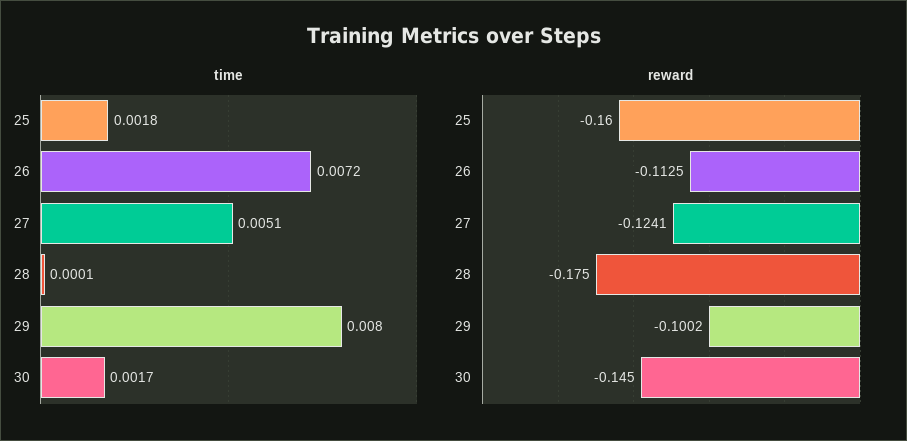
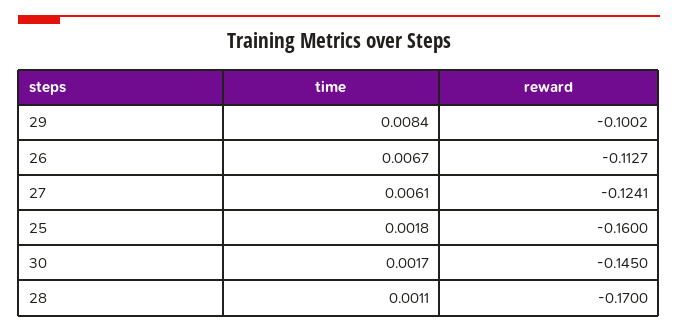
  {
    "time": {
      "25": 0.0018,
-     "26": 0.0072,
+     "26": 0.0067,
-     "27": 0.0051,
+     "27": 0.0061,
-     "28": 0.0001,
+     "28": 0.0011,
-     "29": 0.008,
+     "29": 0.0084,
      "30": 0.0017
    },
    "reward": {
      "25": -0.16,
-     "26": -0.1125,
+     "26": -0.1127,
      "27": -0.1241,
-     "28": -0.175,
+     "28": -0.17,
      "29": -0.1002,
      "30": -0.145
    }
  }

